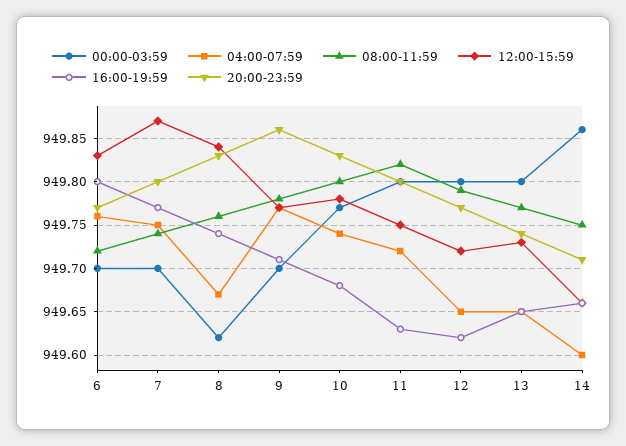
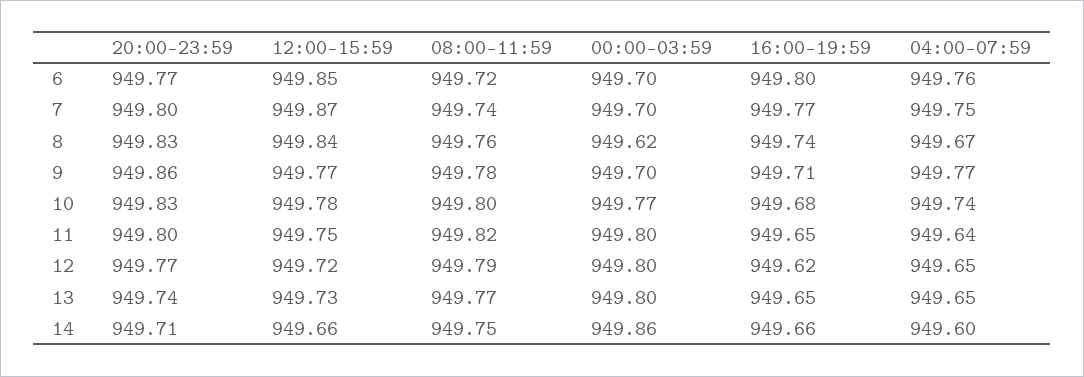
  {
    "00:00-03:59": {
      "6": 949.7,
      "7": 949.7,
      "8": 949.62,
      "9": 949.7,
      "10": 949.77,
      "11": 949.8,
      "12": 949.8,
      "13": 949.8,
      "14": 949.86
    },
    "04:00-07:59": {
      "6": 949.76,
      "7": 949.75,
      "8": 949.67,
      "9": 949.77,
      "10": 949.74,
-     "11": 949.72,
+     "11": 949.64,
      "12": 949.65,
      "13": 949.65,
      "14": 949.6
    },
    "08:00-11:59": {
      "6": 949.72,
      "7": 949.74,
      "8": 949.76,
      "9": 949.78,
      "10": 949.8,
      "11": 949.82,
      "12": 949.79,
      "13": 949.77,
      "14": 949.75
    },
    "12:00-15:59": {
-     "6": 949.83,
+     "6": 949.85,
      "7": 949.87,
      "8": 949.84,
      "9": 949.77,
      "10": 949.78,
      "11": 949.75,
      "12": 949.72,
      "13": 949.73,
      "14": 949.66
    },
    "16:00-19:59": {
      "6": 949.8,
      "7": 949.77,
      "8": 949.74,
      "9": 949.71,
      "10": 949.68,
-     "11": 949.63,
+     "11": 949.65,
      "12": 949.62,
      "13": 949.65,
      "14": 949.66
    },
    "20:00-23:59": {
      "6": 949.77,
      "7": 949.8,
      "8": 949.83,
      "9": 949.86,
      "10": 949.83,
      "11": 949.8,
      "12": 949.77,
      "13": 949.74,
      "14": 949.71
    }
  }

